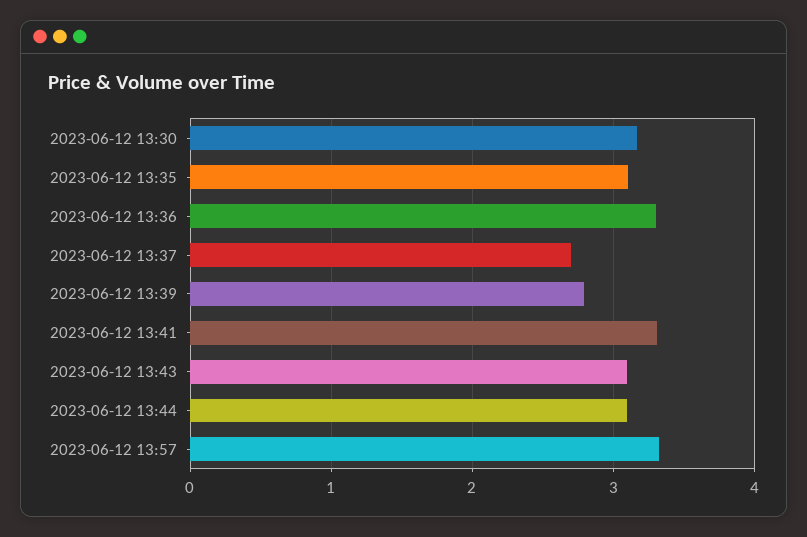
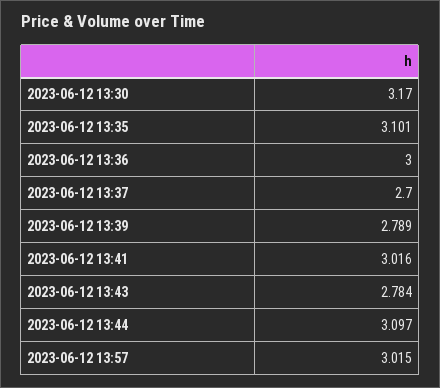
  {
    "2023-06-12 13:30": 3.17,
    "2023-06-12 13:35": 3.101,
-   "2023-06-12 13:36": 3.3,
+   "2023-06-12 13:36": 3,
    "2023-06-12 13:37": 2.7,
    "2023-06-12 13:39": 2.789,
-   "2023-06-12 13:41": 3.3,
+   "2023-06-12 13:41": 3.016,
-   "2023-06-12 13:43": 3.1,
+   "2023-06-12 13:43": 2.784,
    "2023-06-12 13:44": 3.097,
-   "2023-06-12 13:57": 3.3
+   "2023-06-12 13:57": 3.015
  }

